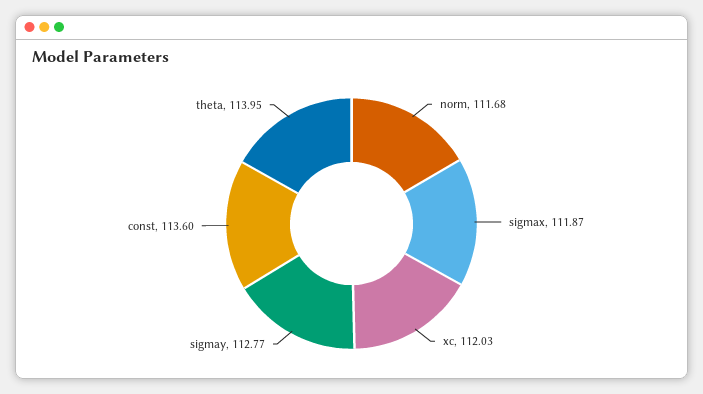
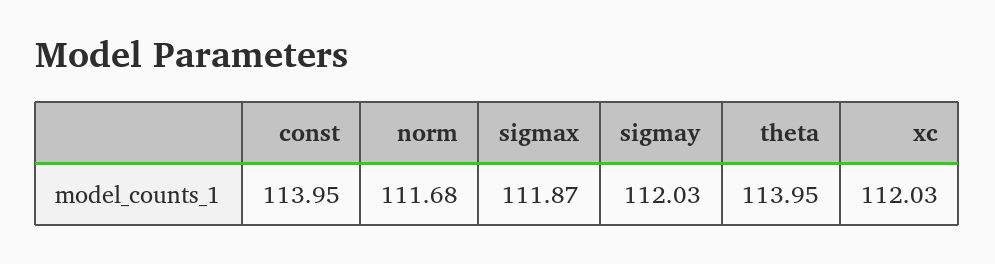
  {
    "norm": 111.68,
    "sigmax": 111.87,
    "xc": 112.03,
-   "sigmay": 112.77,
+   "sigmay": 112.03,
-   "const": 113.6,
+   "const": 113.95,
    "theta": 113.95
  }

